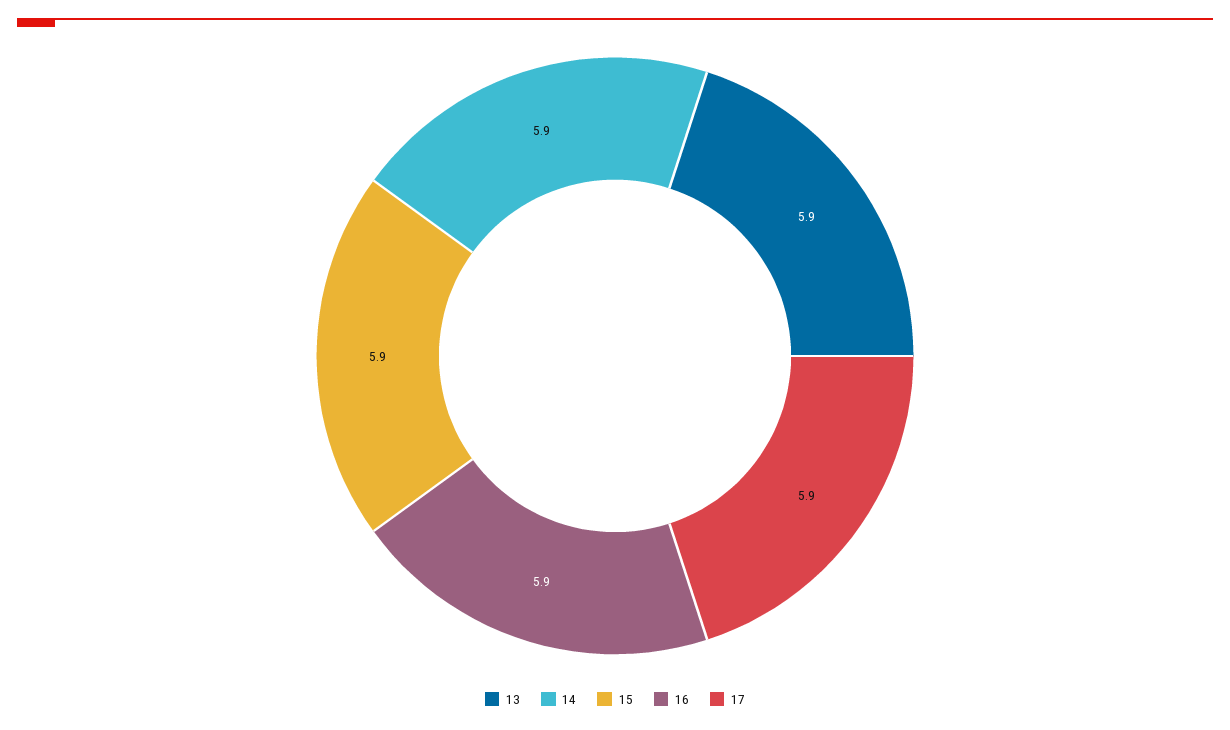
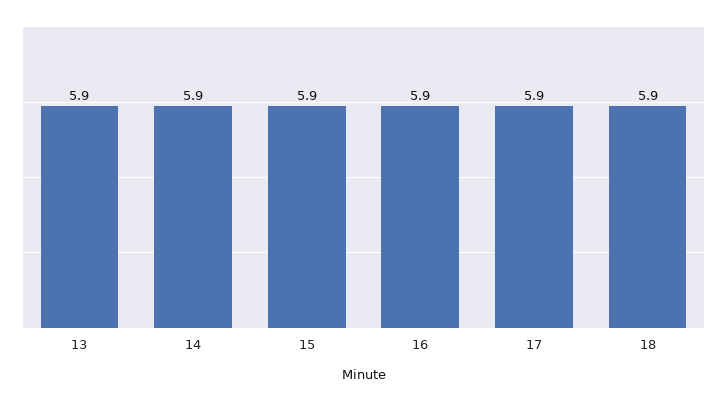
  {
    "13": 5.9,
    "14": 5.9,
    "15": 5.9,
    "16": 5.9,
-   "17": 5.9
+   "17": 5.9,
+   "18": 5.9
  }

